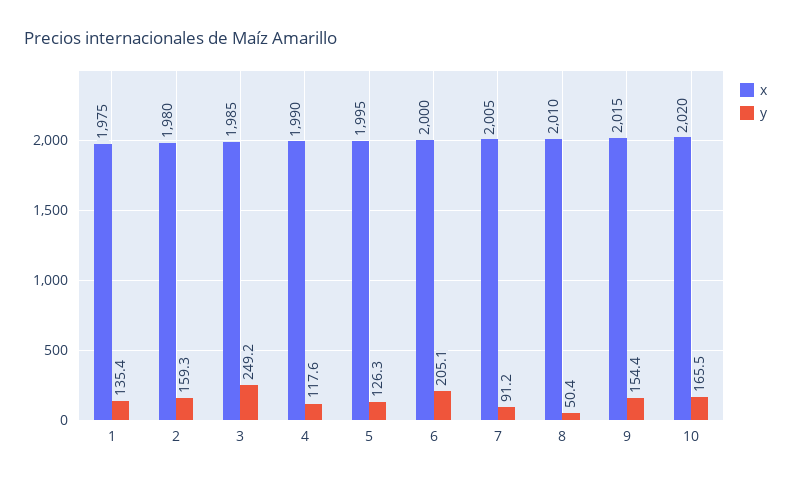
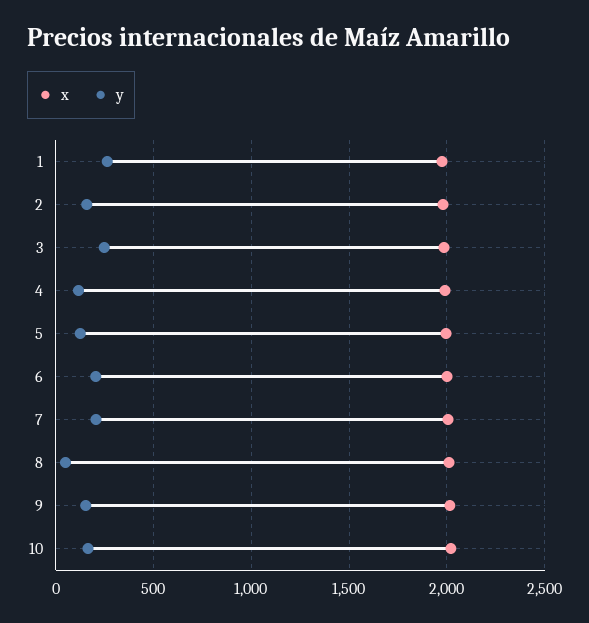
  {
    "x": {
      "1": 1975,
      "2": 1980,
      "3": 1985,
      "4": 1990,
      "5": 1995,
      "6": 2000,
      "7": 2005,
      "8": 2010,
      "9": 2015,
      "10": 2020
    },
    "y": {
-     "1": 135.4,
+     "1": 250,
      "2": 159.3,
      "3": 249.2,
      "4": 117.6,
      "5": 126.3,
      "6": 205.1,
-     "7": 91.2,
+     "7": 200,
      "8": 50.4,
      "9": 154.4,
      "10": 165.5
    }
  }

